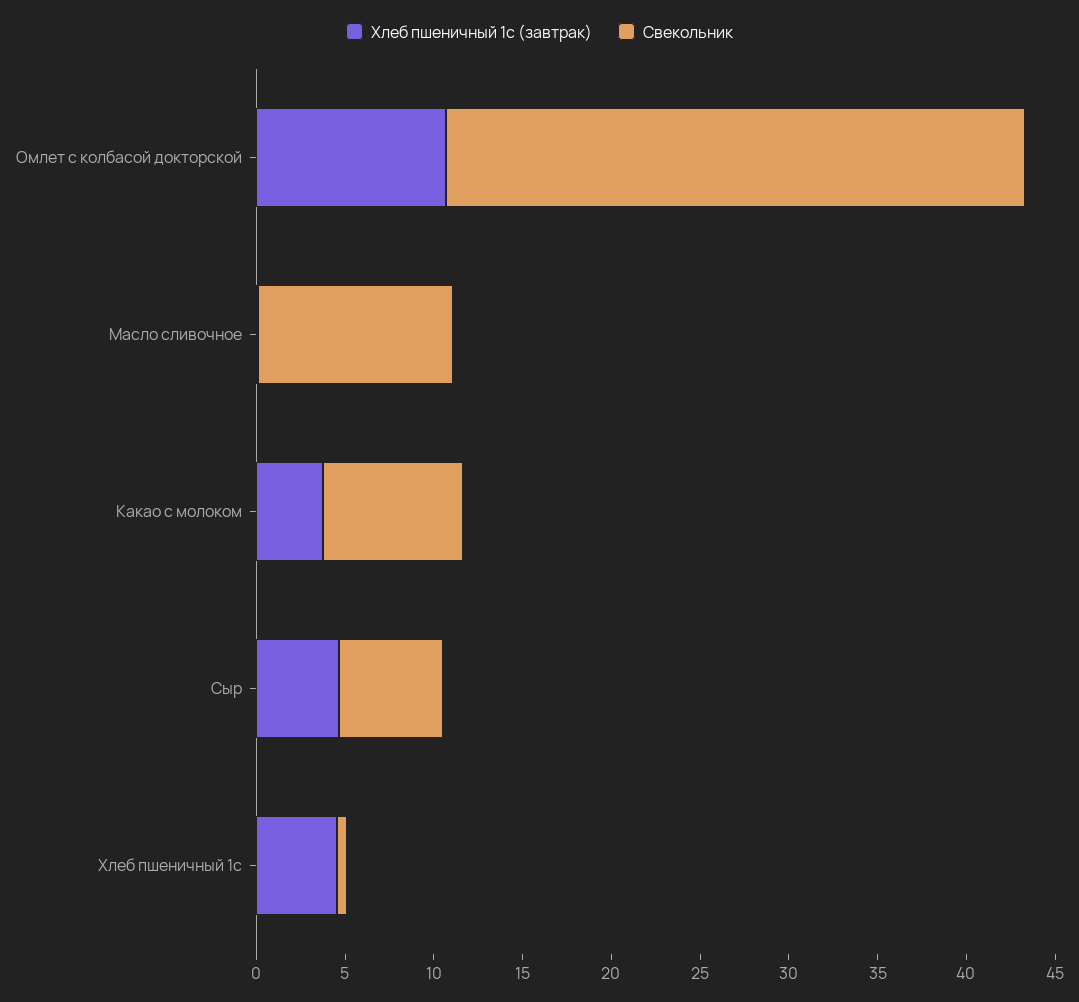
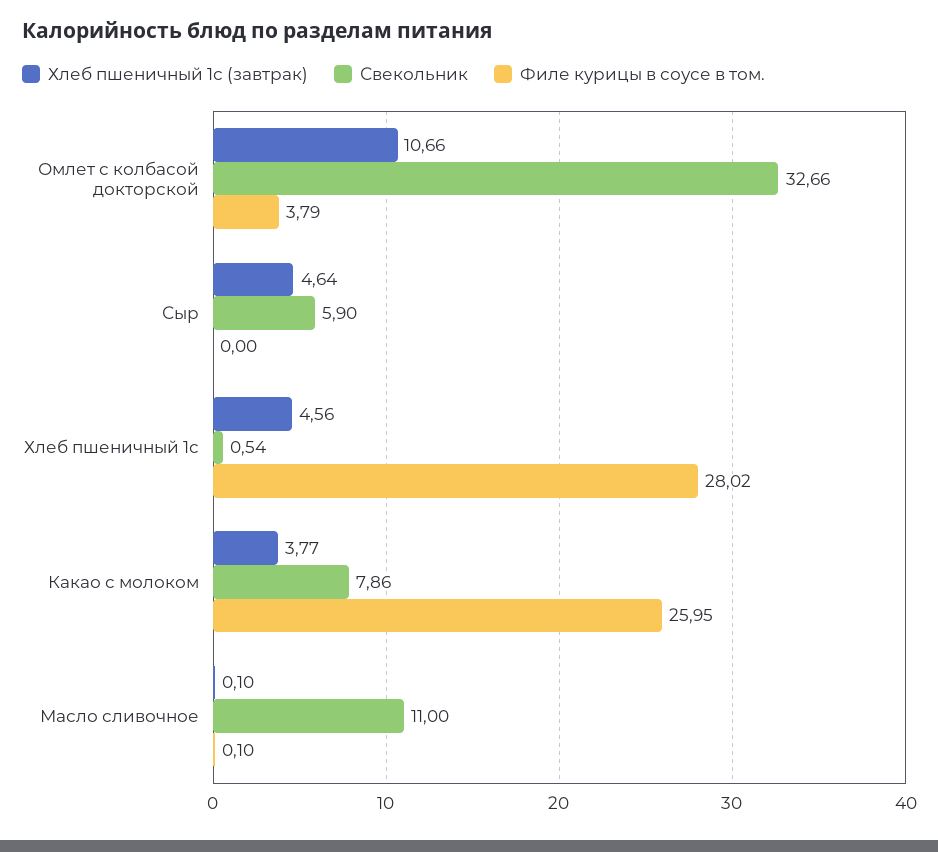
  {
    "Хлеб пшеничный 1с (завтрак)": {
      "Омлет с колбасой докторской": 10.66,
      "Масло сливочное": 0.1,
      "Какао с молоком": 3.77,
      "Сыр": 4.64,
      "Хлеб пшеничный 1с": 4.56
    },
    "Свекольник": {
      "Омлет с колбасой докторской": 32.66,
      "Масло сливочное": 11,
      "Какао с молоком": 7.86,
      "Сыр": 5.9,
      "Хлеб пшеничный 1с": 0.54
-   }
+   },
+   "Филе курицы в соусе в том.": {
+     "Омлет с колбасой докторской": 3.79,
+     "Сыр": 0,
+     "Хлеб пшеничный 1с": 28.02,
+     "Какао с молоком": 25.95,
+     "Масло сливочное": 0.1
+   }
  }

